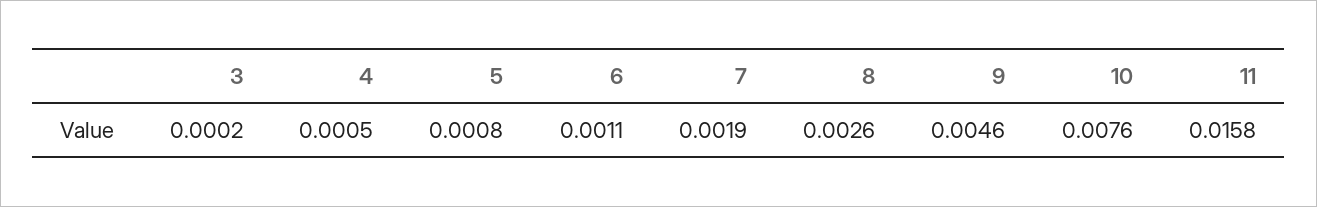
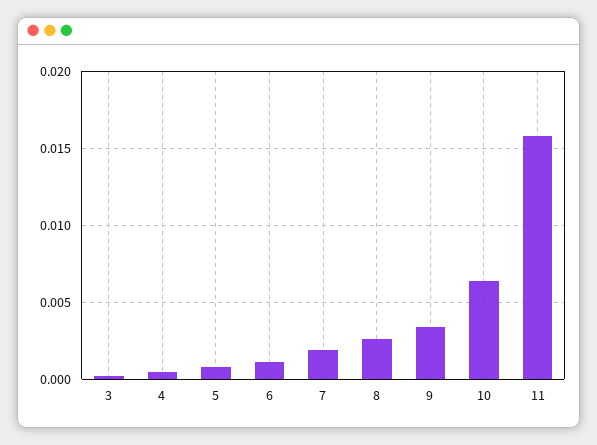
  {
    "3": 0.0002,
    "4": 0.0005,
    "5": 0.0008,
    "6": 0.0011,
    "7": 0.0019,
    "8": 0.0026,
-   "9": 0.0046,
+   "9": 0.0035,
-   "10": 0.0076,
+   "10": 0.0065,
    "11": 0.0158
  }

